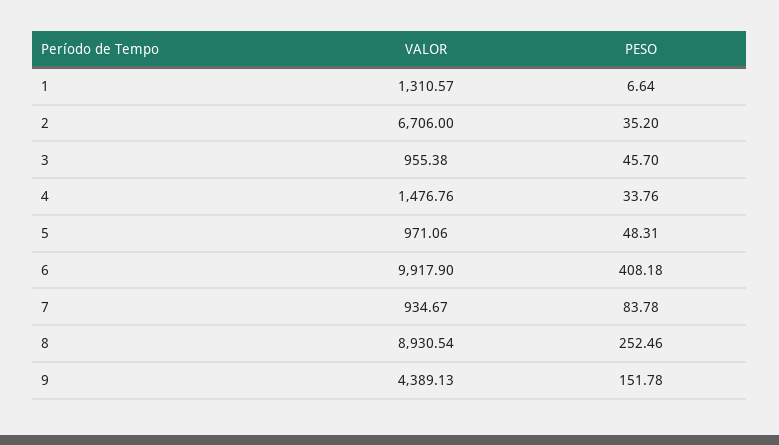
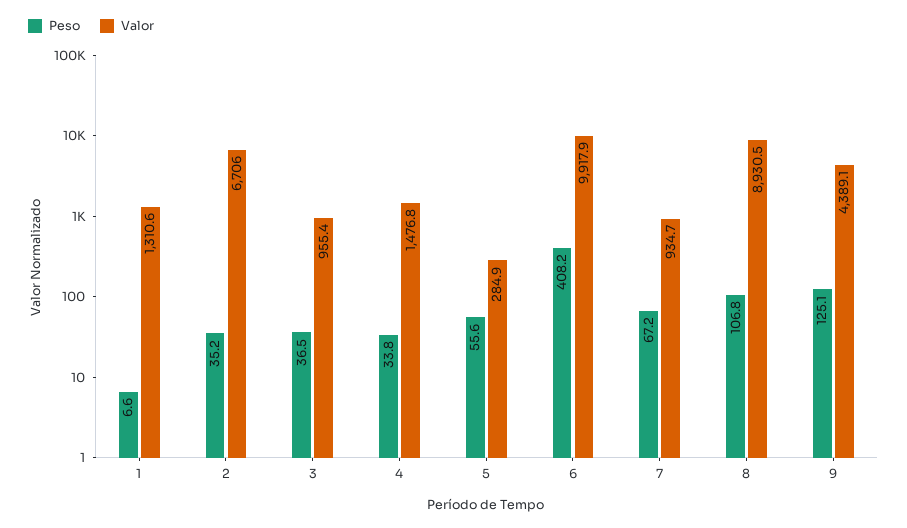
  {
    "VALOR": {
      "1": 1310.57,
      "2": 6706,
      "3": 955.38,
      "4": 1476.76,
-     "5": 971.06,
+     "5": 284.9,
      "6": 9917.9,
      "7": 934.67,
      "8": 8930.54,
      "9": 4389.13
    },
    "PESO": {
      "1": 6.64,
      "2": 35.2,
-     "3": 45.7,
+     "3": 36.5,
      "4": 33.76,
-     "5": 48.31,
+     "5": 55.6,
      "6": 408.18,
-     "7": 83.78,
+     "7": 67.2,
-     "8": 252.46,
+     "8": 106.8,
-     "9": 151.78
+     "9": 125.1
    }
  }

